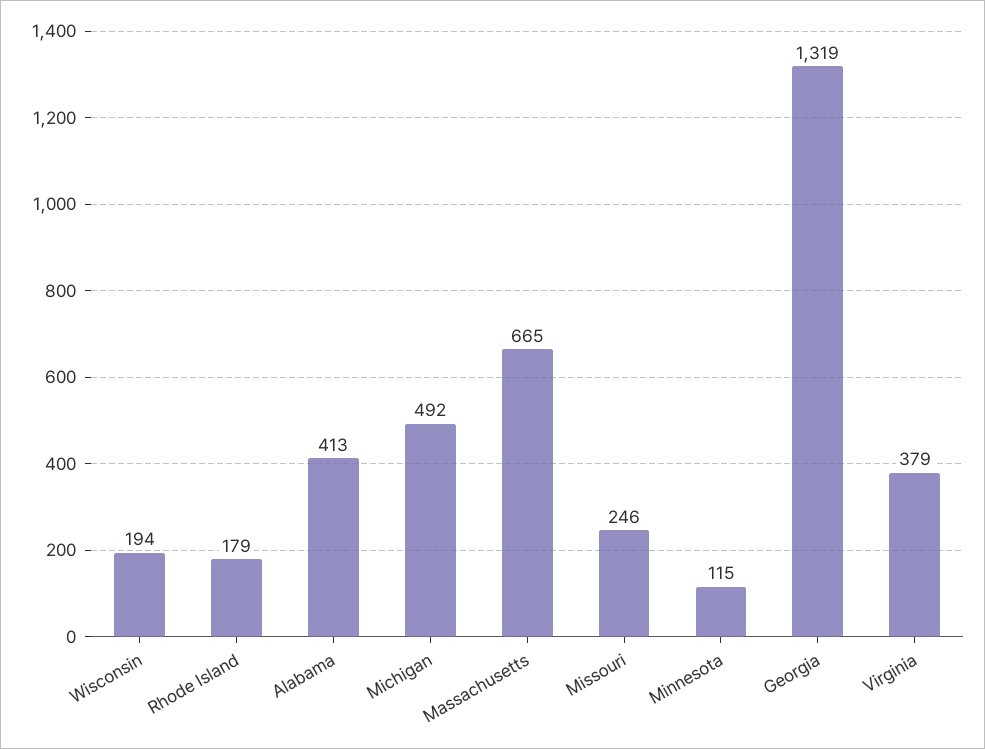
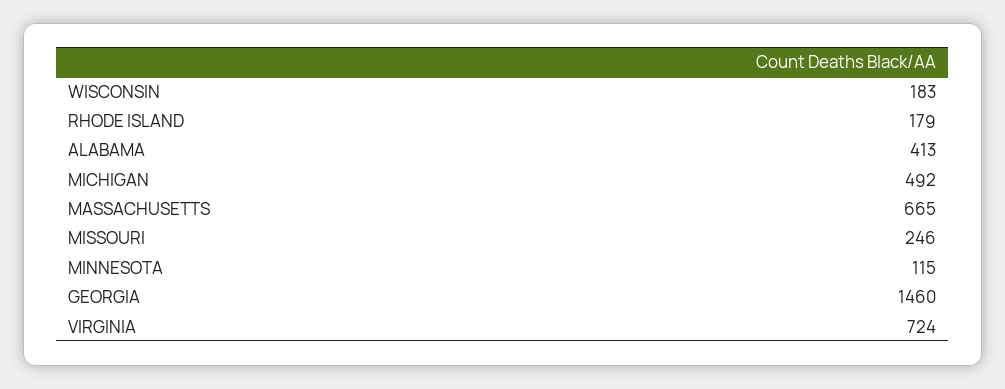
  {
-   "Wisconsin": 194,
+   "Wisconsin": 183,
    "Rhode Island": 179,
    "Alabama": 413,
    "Michigan": 492,
    "Massachusetts": 665,
    "Missouri": 246,
    "Minnesota": 115,
-   "Georgia": 1319,
+   "Georgia": 1460,
-   "Virginia": 379
+   "Virginia": 724
  }

